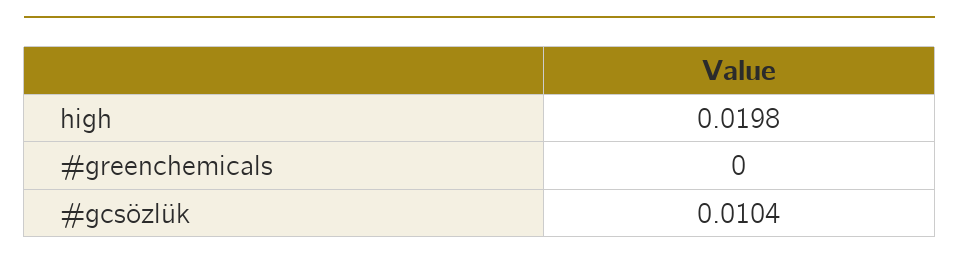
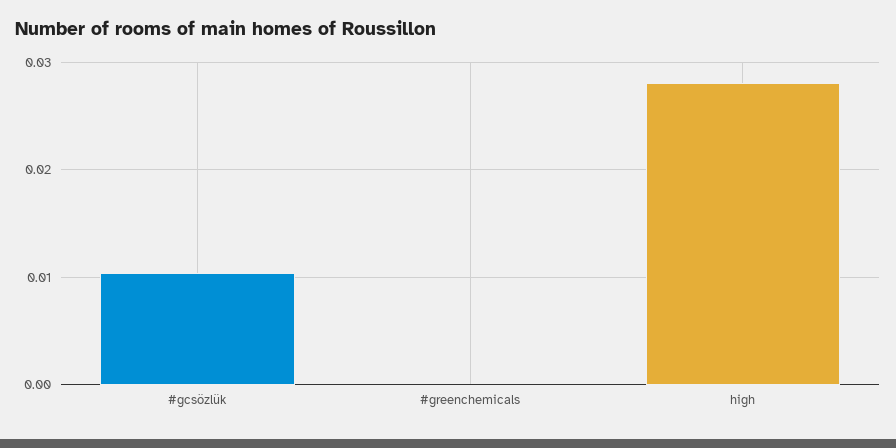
  {
-   "high": 0.0198,
+   "high": 0.028,
    "#greenchemicals": 0,
    "#gcsözlük": 0.0104
  }

